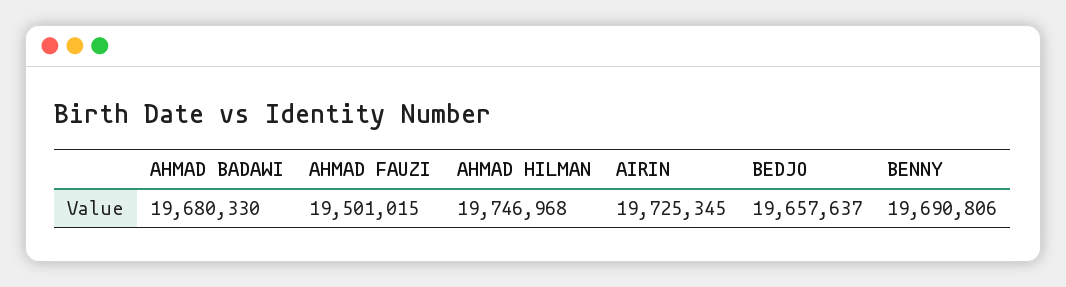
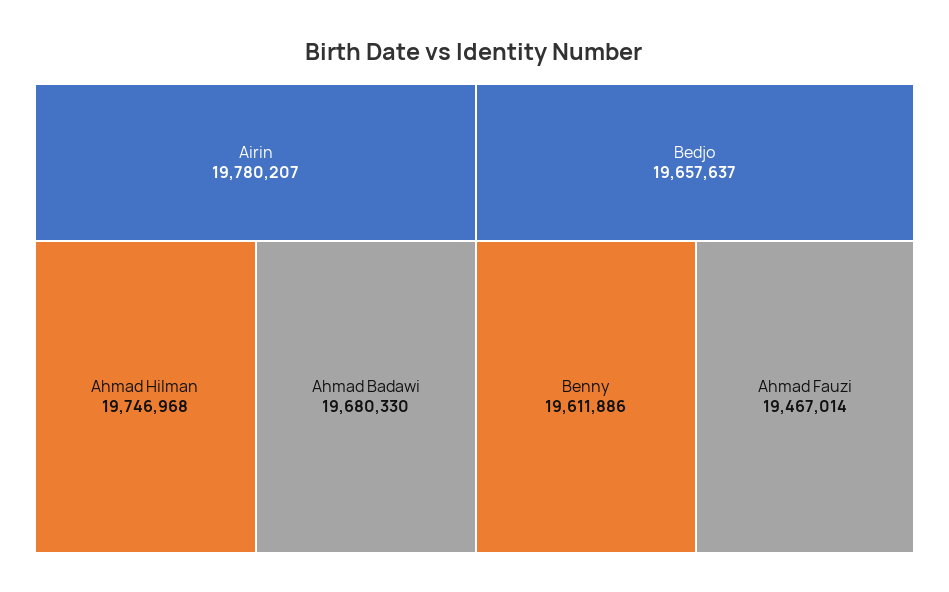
  {
    "AHMAD BADAWI": 19680330,
-   "AHMAD FAUZI": 19501015,
+   "AHMAD FAUZI": 19467014,
    "AHMAD HILMAN": 19746968,
-   "AIRIN": 19725345,
+   "AIRIN": 19780207,
    "BEDJO": 19657637,
-   "BENNY": 19690806
+   "BENNY": 19611886
  }

